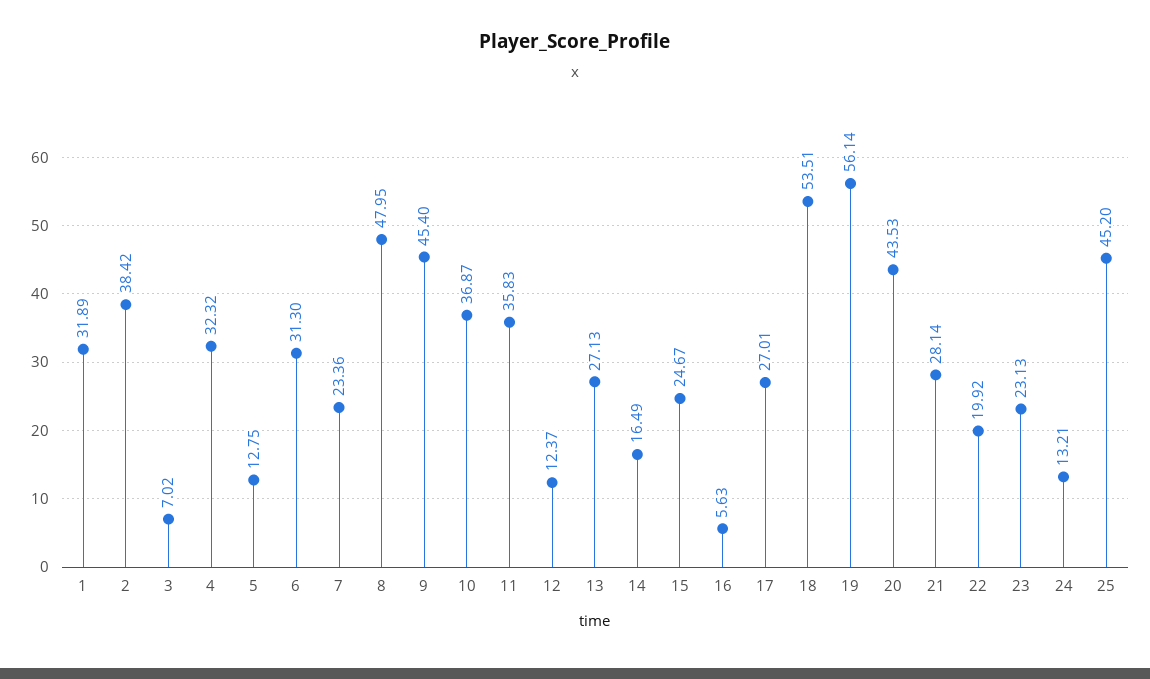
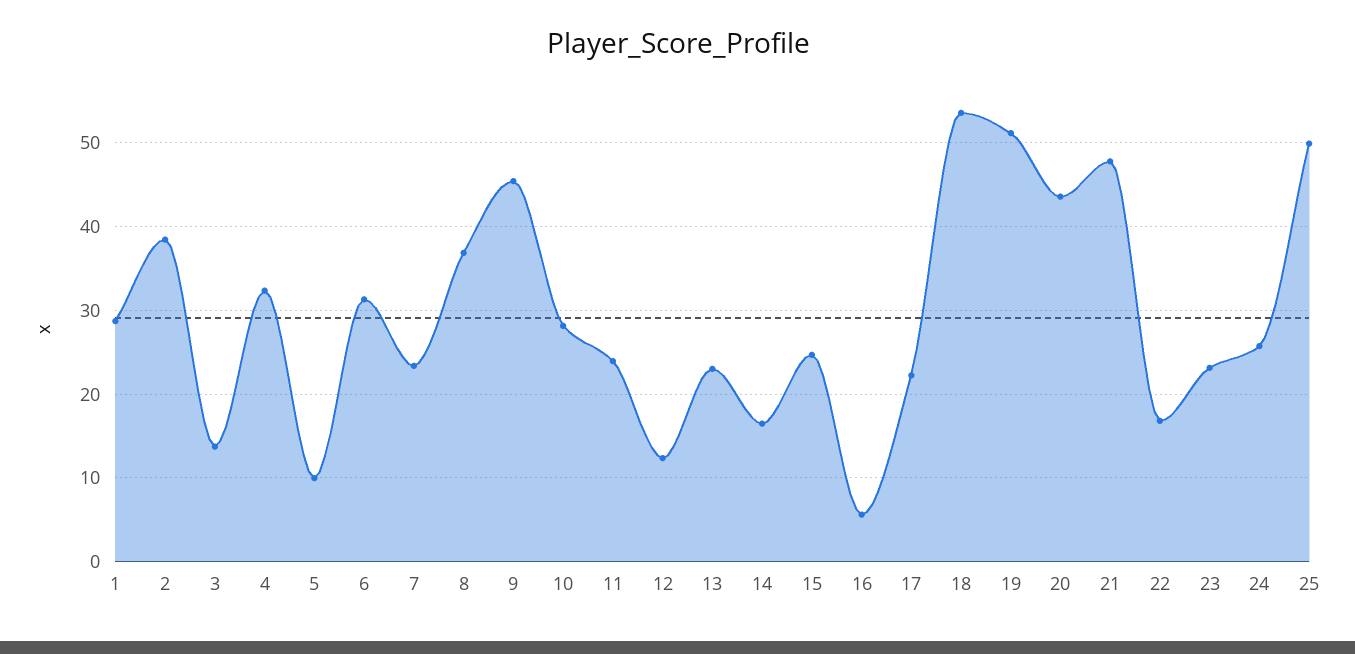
  {
-   "1": 31.89,
+   "1": 29,
    "2": 38.42,
-   "3": 7.02,
+   "3": 14,
    "4": 32.32,
-   "5": 12.75,
+   "5": 10,
    "6": 31.3,
    "7": 23.36,
-   "8": 47.95,
+   "8": 37,
    "9": 45.4,
-   "10": 36.87,
+   "10": 28,
-   "11": 35.83,
+   "11": 24,
    "12": 12.37,
-   "13": 27.13,
+   "13": 23,
    "14": 16.49,
    "15": 24.67,
    "16": 5.63,
-   "17": 27.01,
+   "17": 22,
    "18": 53.51,
-   "19": 56.14,
+   "19": 51,
    "20": 43.53,
-   "21": 28.14,
+   "21": 48,
-   "22": 19.92,
+   "22": 17,
    "23": 23.13,
-   "24": 13.21,
+   "24": 26,
-   "25": 45.2
+   "25": 50
  }

